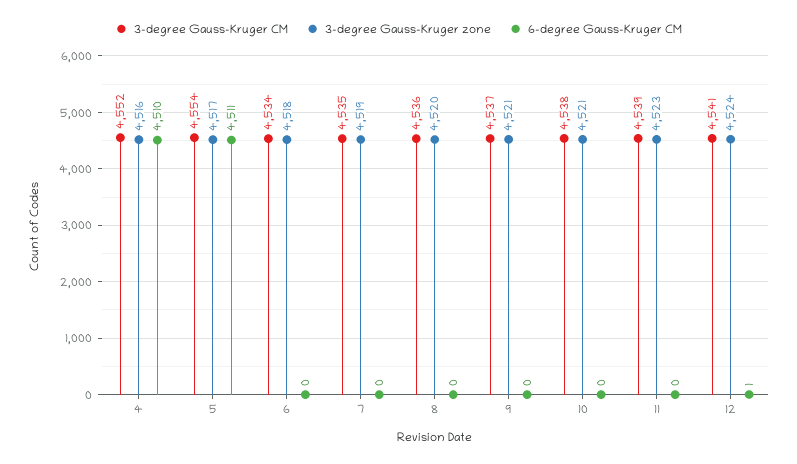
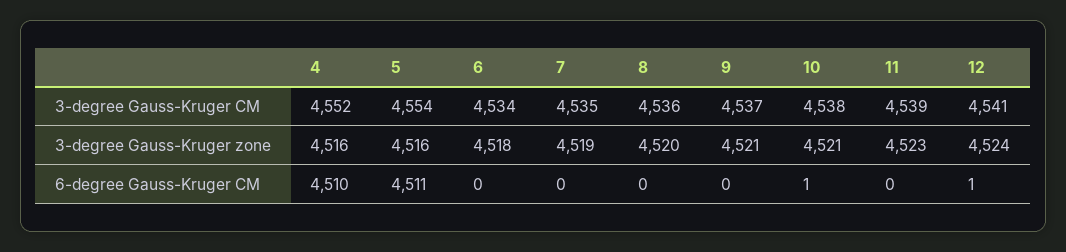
  {
    "3-degree Gauss-Kruger CM": {
      "4": 4552,
      "5": 4554,
      "6": 4534,
      "7": 4535,
      "8": 4536,
      "9": 4537,
      "10": 4538,
      "11": 4539,
      "12": 4541
    },
    "3-degree Gauss-Kruger zone": {
      "4": 4516,
-     "5": 4517,
+     "5": 4516,
      "6": 4518,
      "7": 4519,
      "8": 4520,
      "9": 4521,
      "10": 4521,
      "11": 4523,
      "12": 4524
    },
    "6-degree Gauss-Kruger CM": {
      "4": 4510,
      "5": 4511,
      "6": 0,
      "7": 0,
      "8": 0,
      "9": 0,
-     "10": 0,
+     "10": 1,
      "11": 0,
      "12": 1
    }
  }

